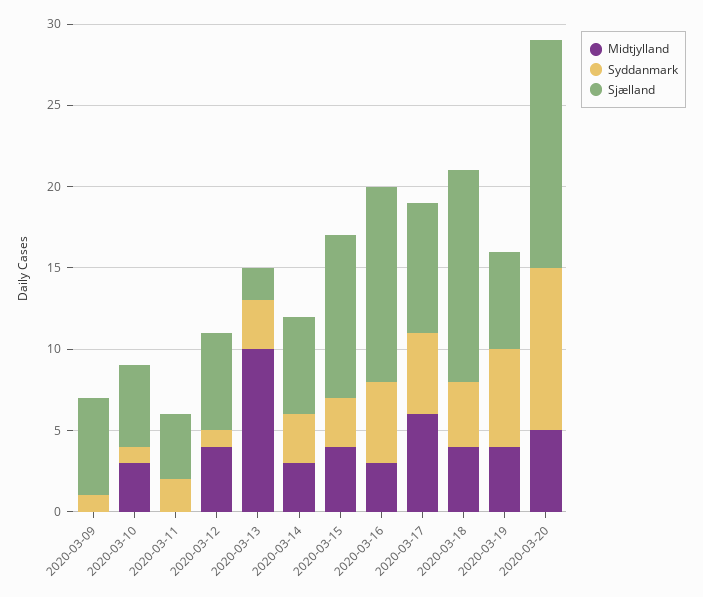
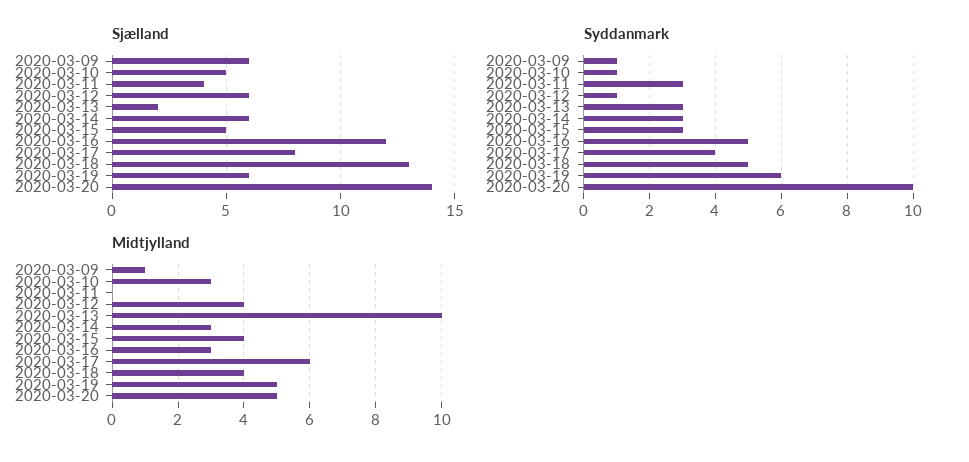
  {
    "Midtjylland": {
-     "2020-03-09": 0,
+     "2020-03-09": 1,
      "2020-03-10": 3,
      "2020-03-11": 0,
      "2020-03-12": 4,
      "2020-03-13": 10,
      "2020-03-14": 3,
      "2020-03-15": 4,
      "2020-03-16": 3,
      "2020-03-17": 6,
      "2020-03-18": 4,
-     "2020-03-19": 4,
+     "2020-03-19": 5,
      "2020-03-20": 5
    },
    "Syddanmark": {
      "2020-03-09": 1,
      "2020-03-10": 1,
-     "2020-03-11": 2,
+     "2020-03-11": 3,
      "2020-03-12": 1,
      "2020-03-13": 3,
      "2020-03-14": 3,
      "2020-03-15": 3,
      "2020-03-16": 5,
-     "2020-03-17": 5,
+     "2020-03-17": 4,
-     "2020-03-18": 4,
+     "2020-03-18": 5,
      "2020-03-19": 6,
      "2020-03-20": 10
    },
    "Sjælland": {
      "2020-03-09": 6,
      "2020-03-10": 5,
      "2020-03-11": 4,
      "2020-03-12": 6,
      "2020-03-13": 2,
      "2020-03-14": 6,
-     "2020-03-15": 10,
+     "2020-03-15": 5,
      "2020-03-16": 12,
      "2020-03-17": 8,
      "2020-03-18": 13,
      "2020-03-19": 6,
      "2020-03-20": 14
    }
  }

